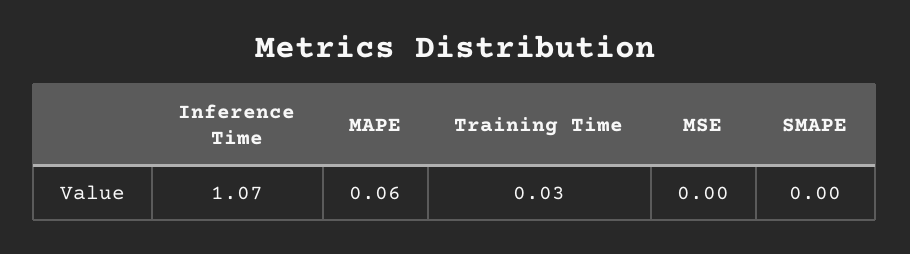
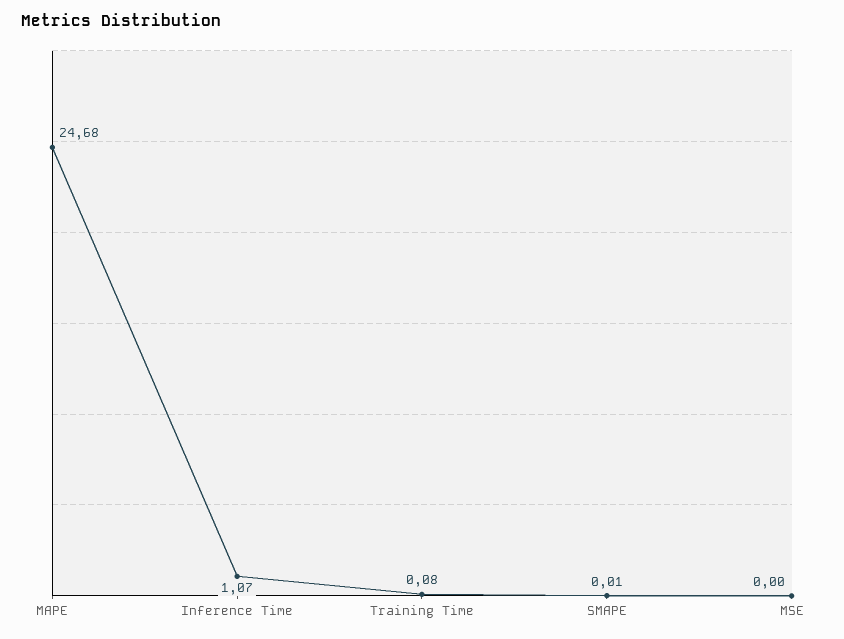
  {
    "Inference Time": 1.07,
-   "MAPE": 0.06,
+   "MAPE": 24.68,
-   "Training Time": 0.03,
+   "Training Time": 0.08,
    "MSE": 0,
-   "SMAPE": 0
+   "SMAPE": 0.01
  }

